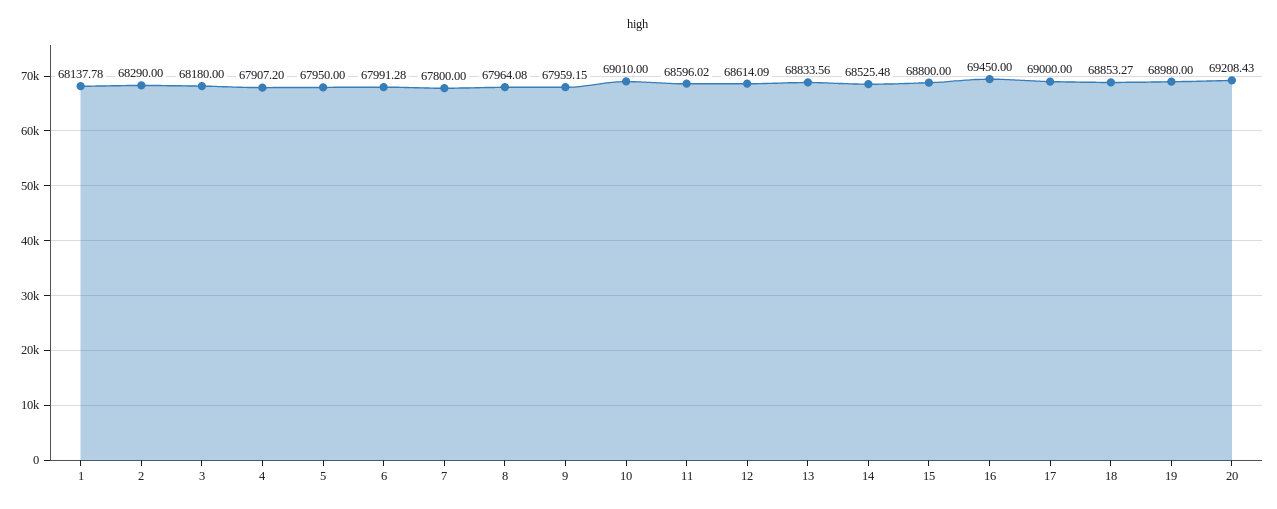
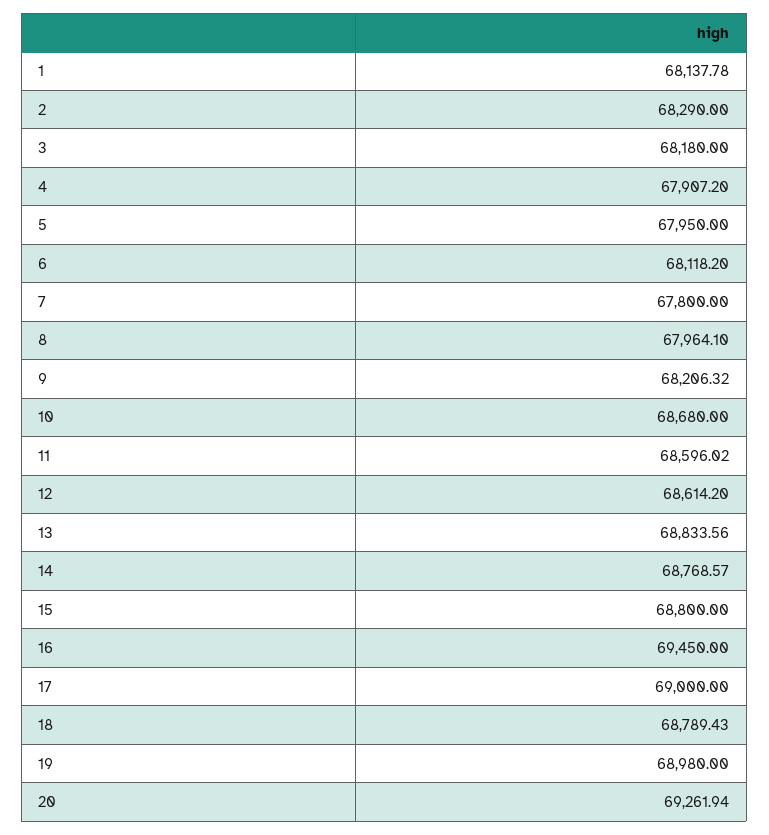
  {
    "1": 68137.78,
    "2": 68290,
    "3": 68180,
    "4": 67907.2,
    "5": 67950,
-   "6": 67991.28,
+   "6": 68118.2,
    "7": 67800,
-   "8": 67964.08,
+   "8": 67964.1,
-   "9": 67959.15,
+   "9": 68206.32,
-   "10": 69010,
+   "10": 68680,
    "11": 68596.02,
-   "12": 68614.09,
+   "12": 68614.2,
    "13": 68833.56,
-   "14": 68525.48,
+   "14": 68768.57,
    "15": 68800,
    "16": 69450,
    "17": 69000,
-   "18": 68853.27,
+   "18": 68789.43,
    "19": 68980,
-   "20": 69208.43
+   "20": 69261.94
  }

